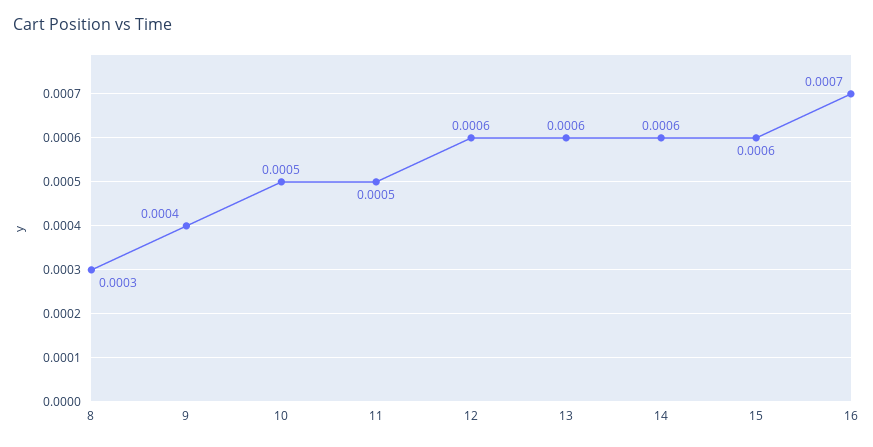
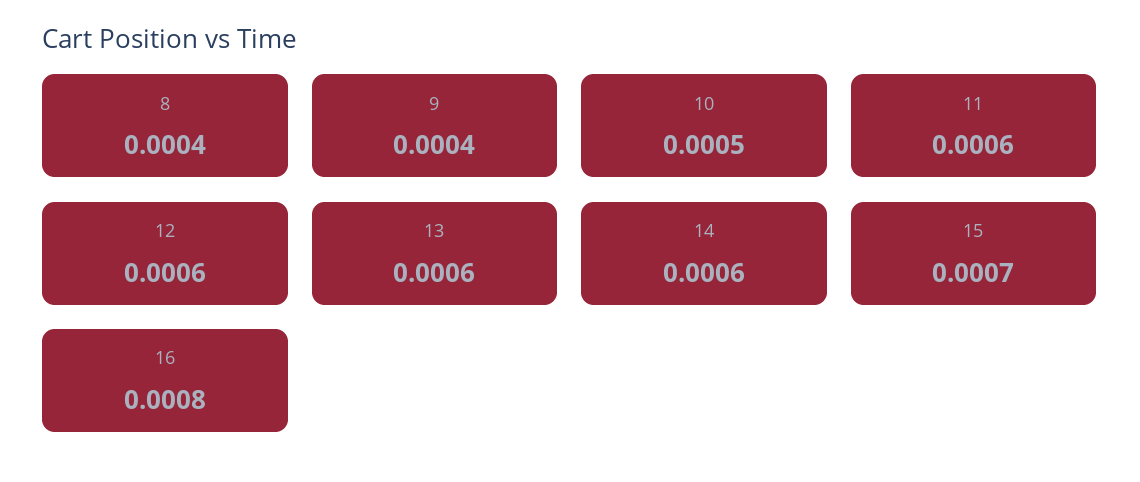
  {
-   "8": 0.0003,
+   "8": 0.0004,
    "9": 0.0004,
    "10": 0.0005,
-   "11": 0.0005,
+   "11": 0.0006,
    "12": 0.0006,
    "13": 0.0006,
    "14": 0.0006,
-   "15": 0.0006,
+   "15": 0.0007,
-   "16": 0.0007
+   "16": 0.0008
  }

